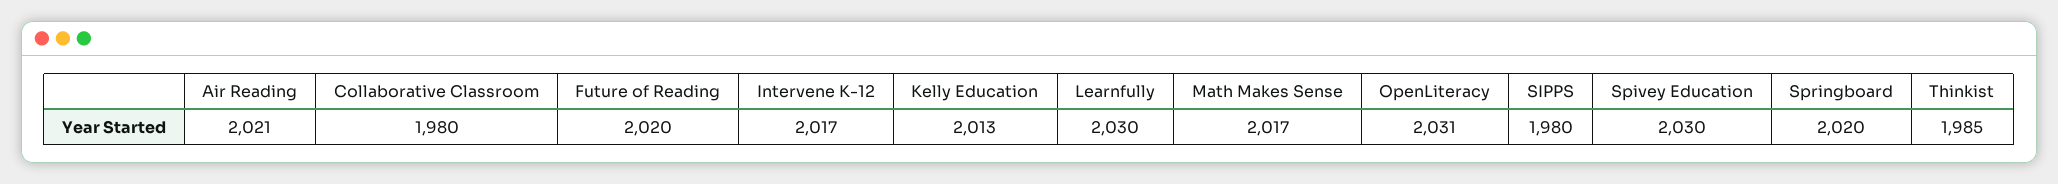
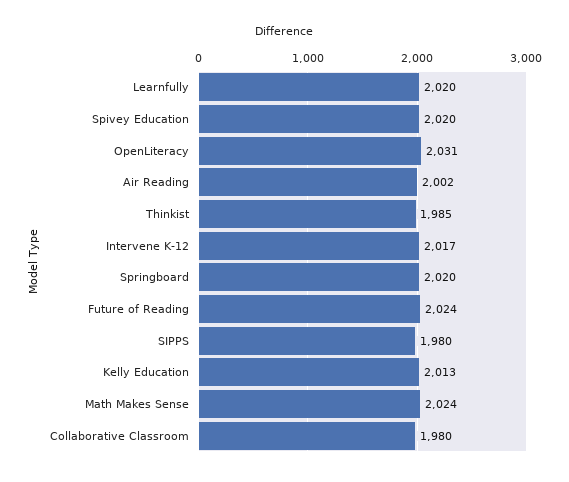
  {
-   "Air Reading": 2021,
+   "Air Reading": 2002,
    "Collaborative Classroom": 1980,
-   "Future of Reading": 2020,
+   "Future of Reading": 2024,
    "Intervene K-12": 2017,
    "Kelly Education": 2013,
-   "Learnfully": 2030,
+   "Learnfully": 2020,
-   "Math Makes Sense": 2017,
+   "Math Makes Sense": 2024,
    "OpenLiteracy": 2031,
    "SIPPS": 1980,
-   "Spivey Education": 2030,
+   "Spivey Education": 2020,
    "Springboard": 2020,
    "Thinkist": 1985
  }

